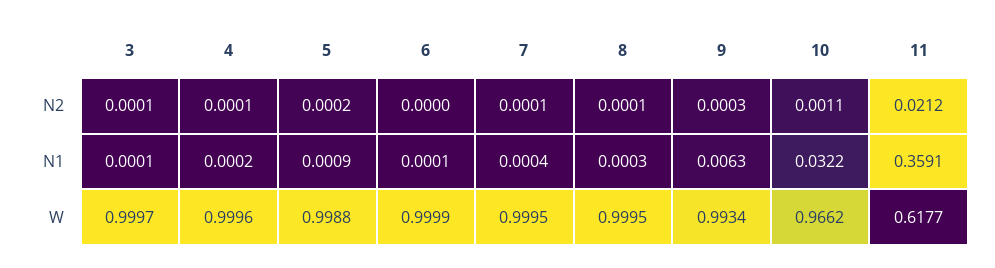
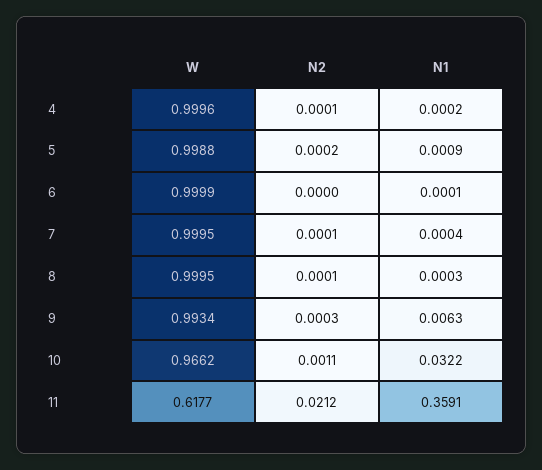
  {
-   "3": {
-     "N2": 0.0001,
-     "N1": 0.0001,
-     "W": 0.9997
-   },
    "4": {
      "N2": 0.0001,
      "N1": 0.0002,
      "W": 0.9996
    },
    "5": {
      "N2": 0.0002,
      "N1": 0.0009,
      "W": 0.9988
    },
    "6": {
      "N2": 0,
      "N1": 0.0001,
      "W": 0.9999
    },
    "7": {
      "N2": 0.0001,
      "N1": 0.0004,
      "W": 0.9995
    },
    "8": {
      "N2": 0.0001,
      "N1": 0.0003,
      "W": 0.9995
    },
    "9": {
      "N2": 0.0003,
      "N1": 0.0063,
      "W": 0.9934
    },
    "10": {
      "N2": 0.0011,
      "N1": 0.0322,
      "W": 0.9662
    },
    "11": {
      "N2": 0.0212,
      "N1": 0.3591,
      "W": 0.6177
    }
  }

